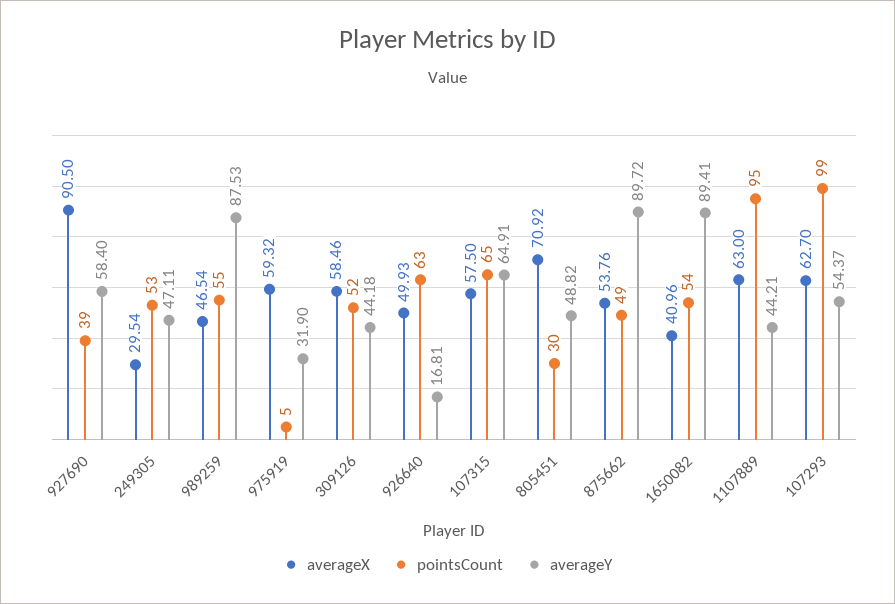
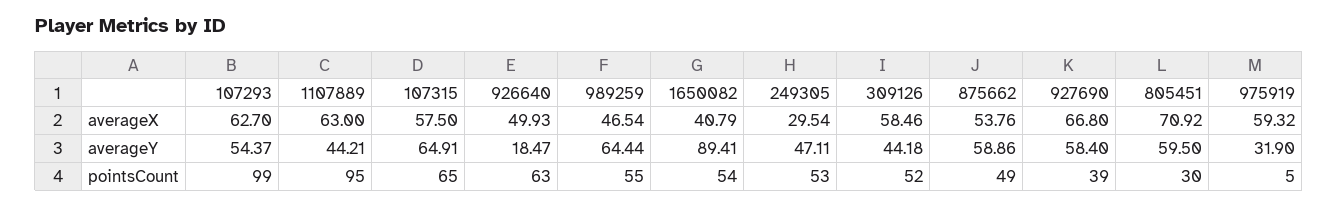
  {
    "averageX": {
-     "927690": 90.5,
+     "927690": 66.8,
      "249305": 29.54,
      "989259": 46.54,
      "975919": 59.32,
      "309126": 58.46,
      "926640": 49.93,
      "107315": 57.5,
      "805451": 70.92,
      "875662": 53.76,
-     "1650082": 40.96,
+     "1650082": 40.79,
      "1107889": 63,
      "107293": 62.7
    },
    "pointsCount": {
      "927690": 39,
      "249305": 53,
      "989259": 55,
      "975919": 5,
      "309126": 52,
      "926640": 63,
      "107315": 65,
      "805451": 30,
      "875662": 49,
      "1650082": 54,
      "1107889": 95,
      "107293": 99
    },
    "averageY": {
      "927690": 58.4,
      "249305": 47.11,
-     "989259": 87.53,
+     "989259": 64.44,
      "975919": 31.9,
      "309126": 44.18,
-     "926640": 16.81,
+     "926640": 18.47,
      "107315": 64.91,
-     "805451": 48.82,
+     "805451": 59.5,
-     "875662": 89.72,
+     "875662": 58.86,
      "1650082": 89.41,
      "1107889": 44.21,
      "107293": 54.37
    }
  }

